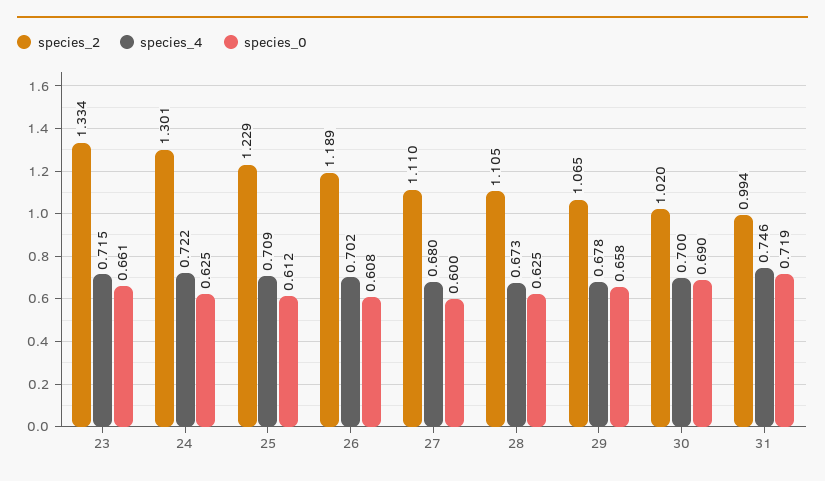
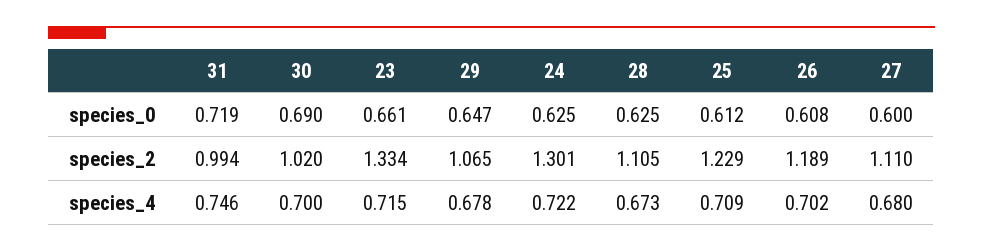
  {
    "species_2": {
      "23": 1.334,
      "24": 1.301,
      "25": 1.229,
      "26": 1.189,
      "27": 1.11,
      "28": 1.105,
      "29": 1.065,
      "30": 1.02,
      "31": 0.994
    },
    "species_4": {
      "23": 0.715,
      "24": 0.722,
      "25": 0.709,
      "26": 0.702,
      "27": 0.68,
      "28": 0.673,
      "29": 0.678,
      "30": 0.7,
      "31": 0.746
    },
    "species_0": {
      "23": 0.661,
      "24": 0.625,
      "25": 0.612,
      "26": 0.608,
      "27": 0.6,
      "28": 0.625,
-     "29": 0.658,
+     "29": 0.647,
      "30": 0.69,
      "31": 0.719
    }
  }

